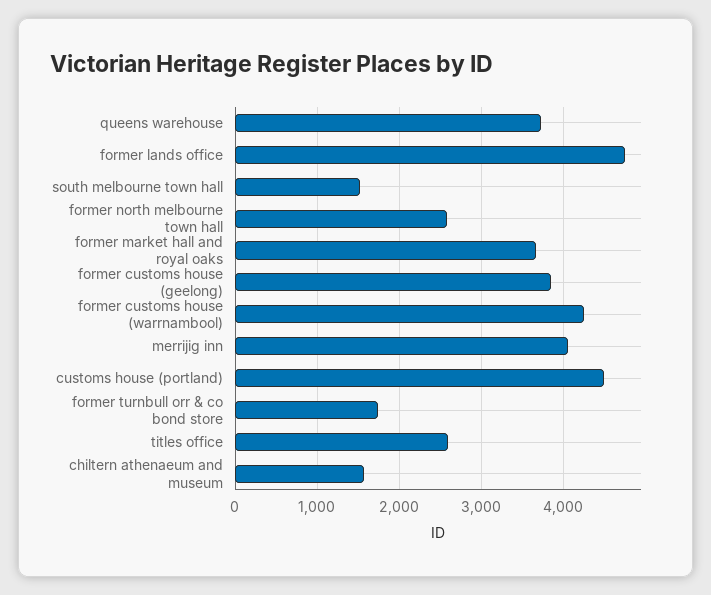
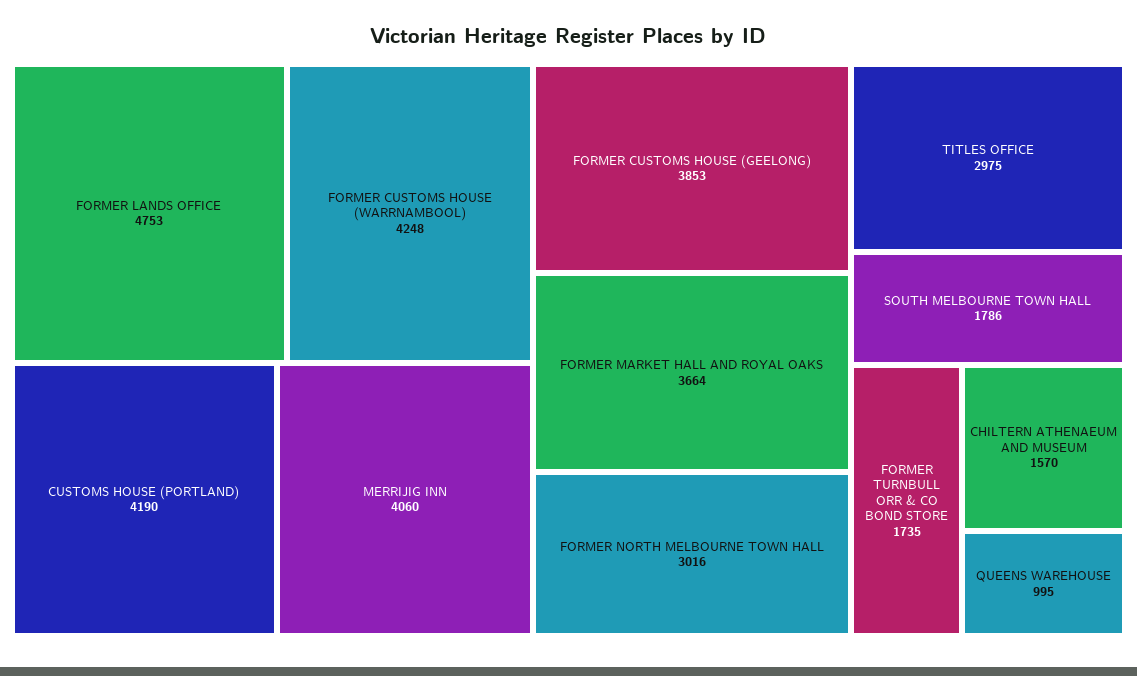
  {
-   "queens warehouse": 3700,
+   "queens warehouse": 995,
    "former lands office": 4753,
-   "south melbourne town hall": 1500,
+   "south melbourne town hall": 1786,
-   "former north melbourne town hall": 2600,
+   "former north melbourne town hall": 3016,
    "former market hall and royal oaks": 3664,
    "former customs house (geelong)": 3853,
    "former customs house (warrnambool)": 4248,
    "merrijig inn": 4060,
-   "customs house (portland)": 4500,
+   "customs house (portland)": 4190,
    "former turnbull orr & co bond store": 1735,
-   "titles office": 2600,
+   "titles office": 2975,
    "chiltern athenaeum and museum": 1570
  }

